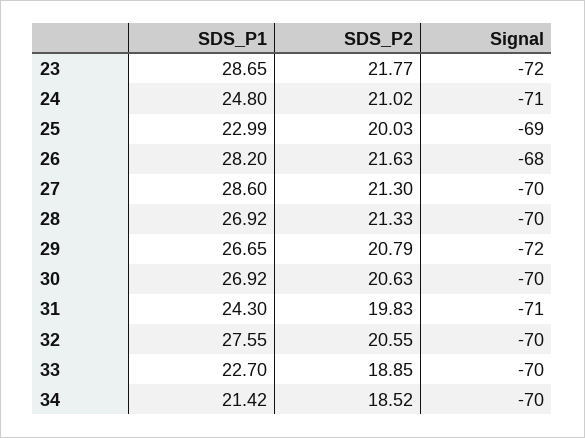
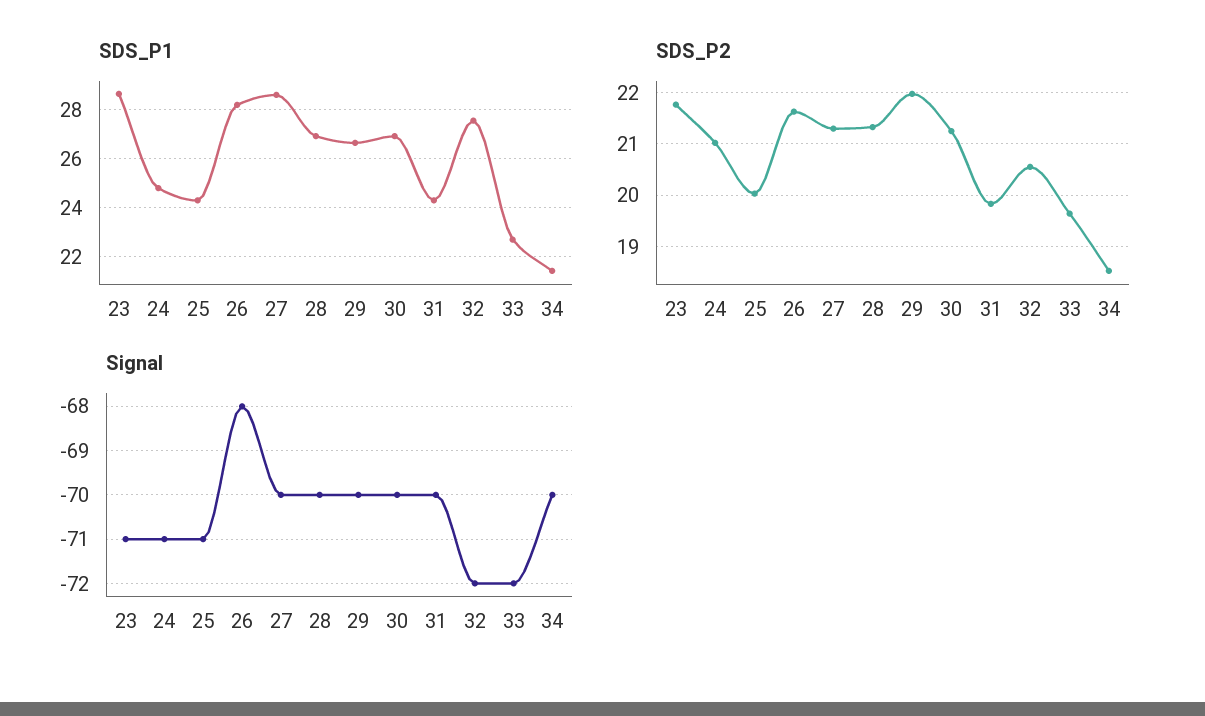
  {
    "SDS_P1": {
      "23": 28.65,
      "24": 24.8,
-     "25": 22.99,
+     "25": 24.25,
      "26": 28.2,
      "27": 28.6,
      "28": 26.92,
      "29": 26.65,
      "30": 26.92,
      "31": 24.3,
      "32": 27.55,
      "33": 22.7,
      "34": 21.42
    },
    "SDS_P2": {
      "23": 21.77,
      "24": 21.02,
      "25": 20.03,
      "26": 21.63,
      "27": 21.3,
      "28": 21.33,
-     "29": 20.79,
+     "29": 22,
-     "30": 20.63,
+     "30": 21.2,
      "31": 19.83,
      "32": 20.55,
-     "33": 18.85,
+     "33": 19.6,
      "34": 18.52
    },
    "Signal": {
-     "23": -72,
+     "23": -71,
      "24": -71,
-     "25": -69,
+     "25": -71,
      "26": -68,
      "27": -70,
      "28": -70,
-     "29": -72,
+     "29": -70,
      "30": -70,
-     "31": -71,
+     "31": -70,
-     "32": -70,
+     "32": -72,
-     "33": -70,
+     "33": -72,
      "34": -70
    }
  }

